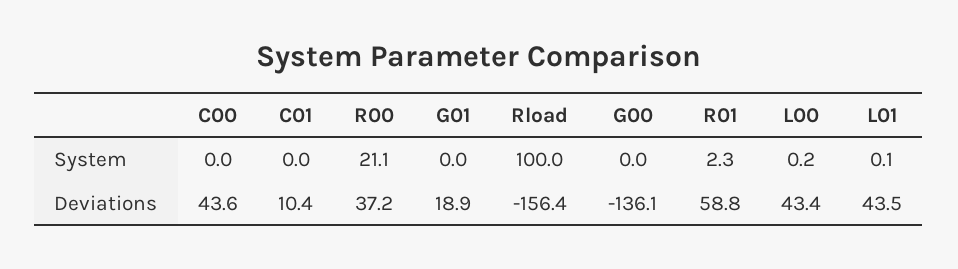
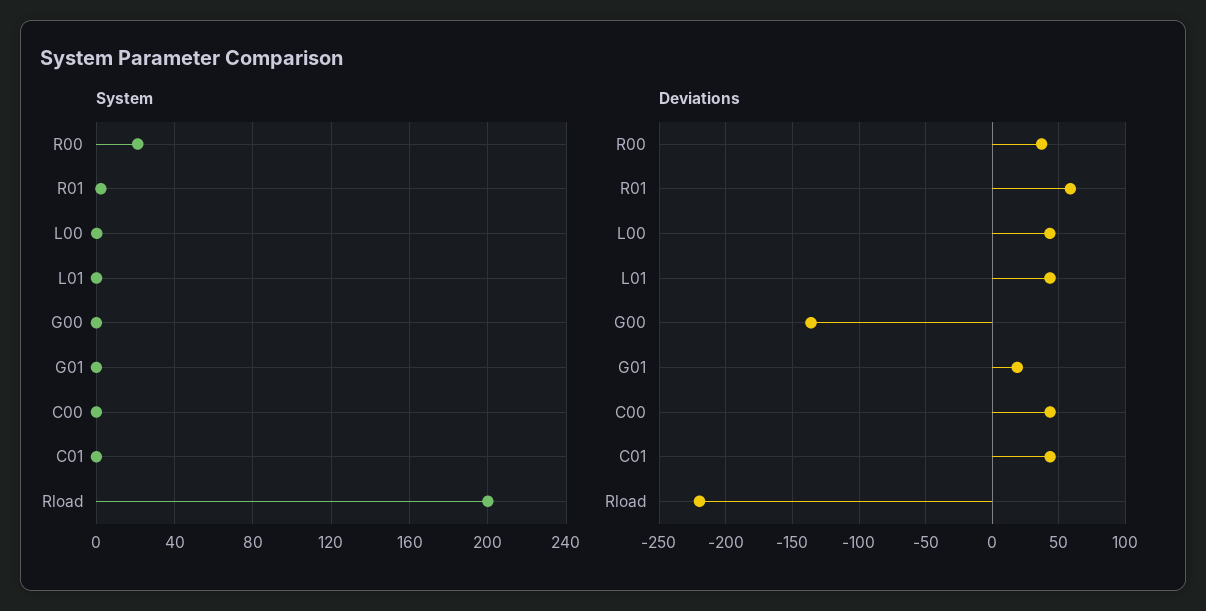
  {
    "System": {
      "C00": 0,
      "C01": 0,
      "R00": 21.1,
      "G01": 0,
-     "Rload": 100,
+     "Rload": 200,
      "G00": 0,
      "R01": 2.3,
      "L00": 0.2,
      "L01": 0.1
    },
    "Deviations": {
      "C00": 43.6,
-     "C01": 10.4,
+     "C01": 45,
      "R00": 37.2,
      "G01": 18.9,
-     "Rload": -156.4,
+     "Rload": -220,
      "G00": -136.1,
      "R01": 58.8,
      "L00": 43.4,
      "L01": 43.5
    }
  }

